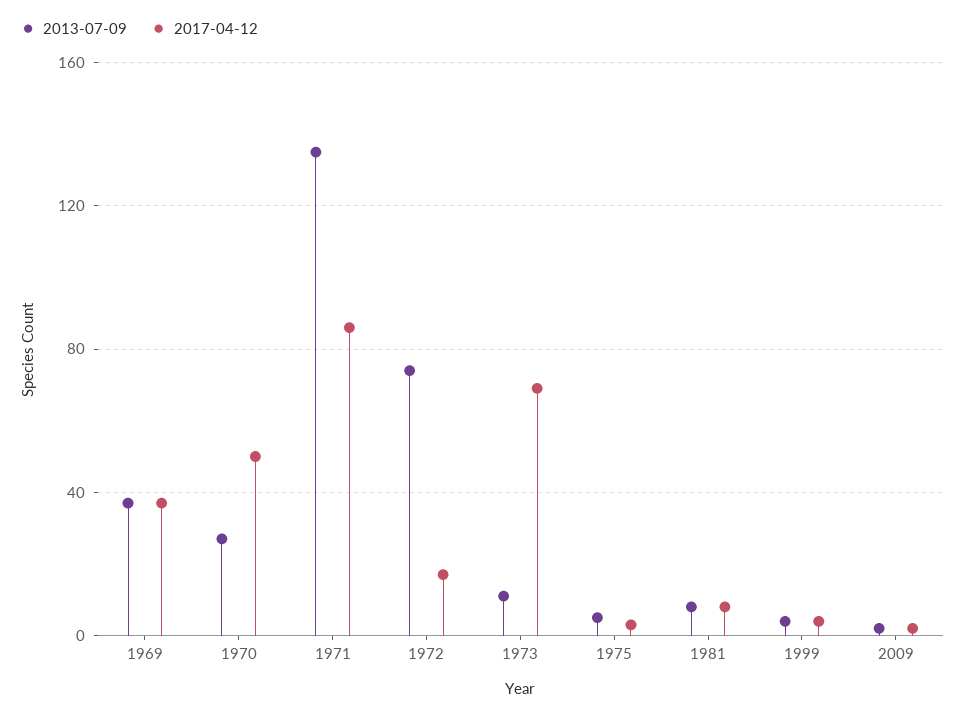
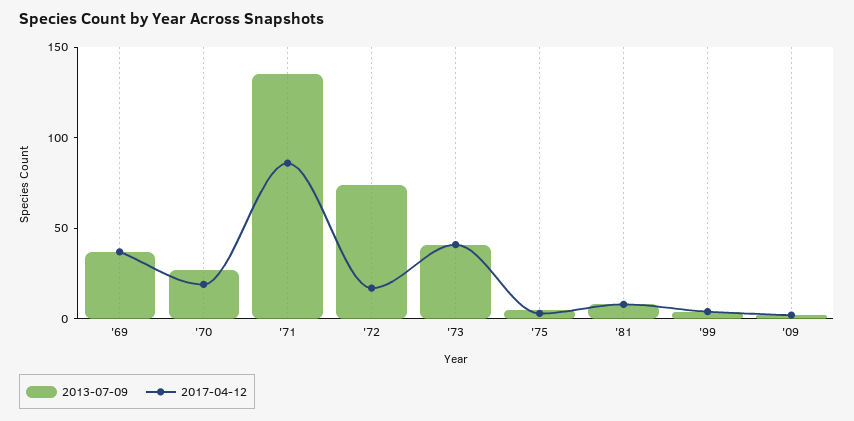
  {
    "2013-07-09": {
      "1969": 35,
      "1970": 25,
      "1971": 135,
      "1972": 75,
-     "1973": 10,
+     "1973": 40,
      "1975": 5,
      "1981": 10,
      "1999": 5,
      "2009": 0
    },
    "2017-04-12": {
      "1969": 35,
-     "1970": 50,
+     "1970": 20,
      "1971": 85,
      "1972": 15,
-     "1973": 70,
+     "1973": 40,
      "1975": 5,
      "1981": 10,
      "1999": 5,
      "2009": 0
    }
  }

